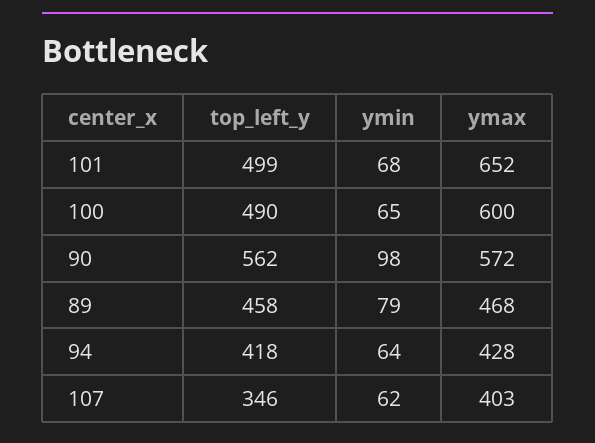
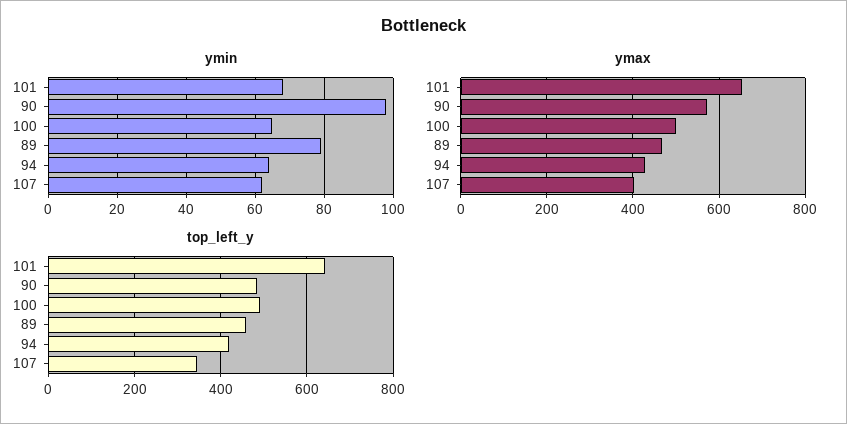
  {
    "top_left_y": {
-     "101": 499,
+     "101": 640,
      "100": 490,
-     "90": 562,
+     "90": 480,
      "89": 458,
      "94": 418,
      "107": 346
    },
    "ymin": {
      "101": 68,
      "100": 65,
      "90": 98,
      "89": 79,
      "94": 64,
      "107": 62
    },
    "ymax": {
      "101": 652,
-     "100": 600,
+     "100": 500,
      "90": 572,
      "89": 468,
      "94": 428,
      "107": 403
    }
  }

